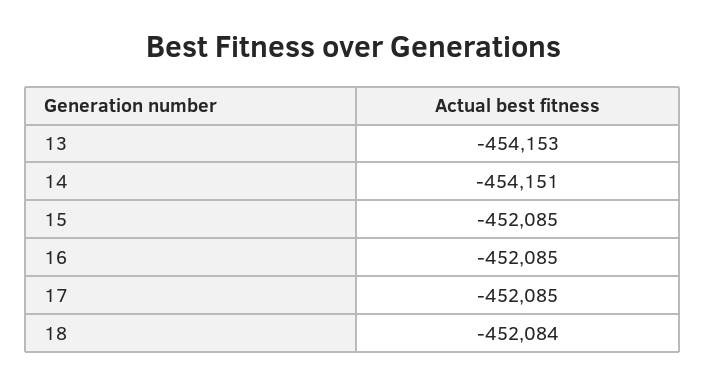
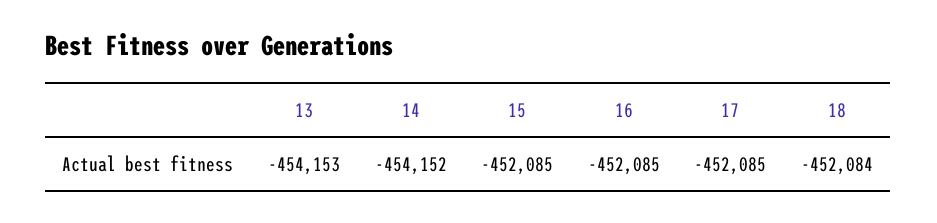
  {
    "13": -454153,
-   "14": -454151,
+   "14": -454152,
    "15": -452085,
    "16": -452085,
    "17": -452085,
    "18": -452084
  }

